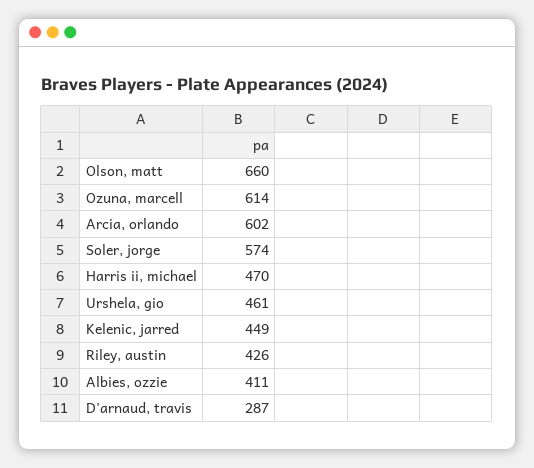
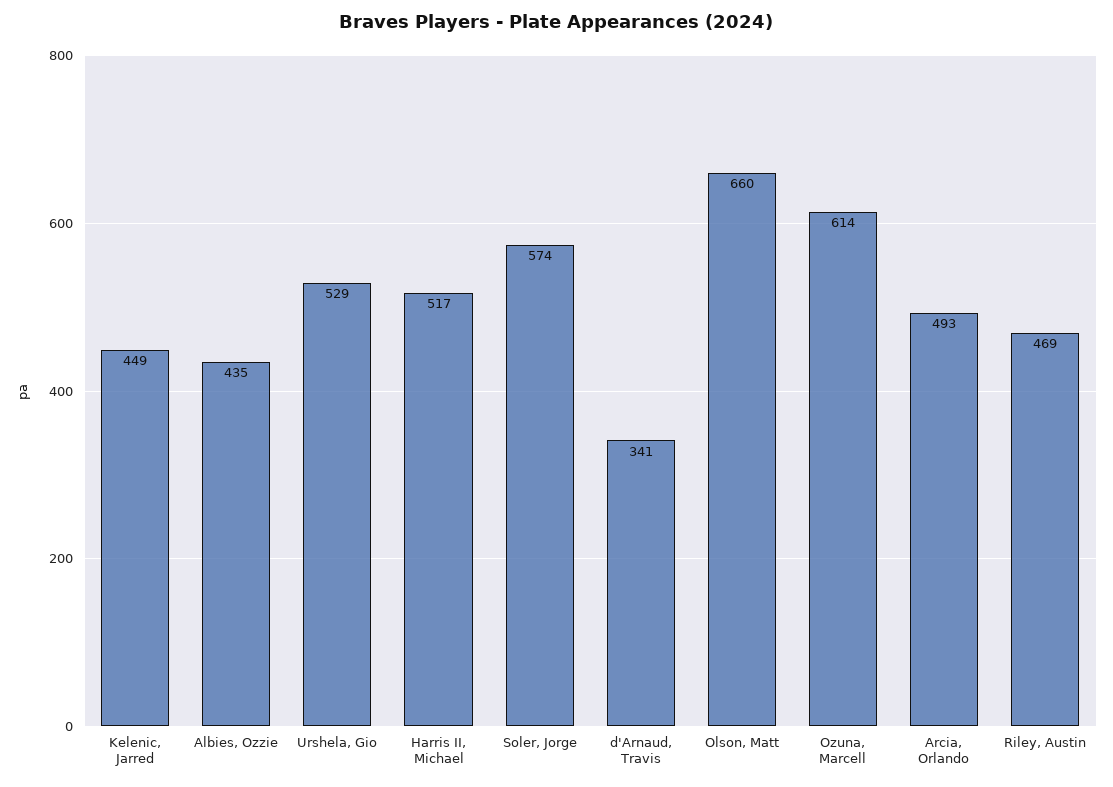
  {
    "Olson, matt": 660,
    "Ozuna, marcell": 614,
-   "Arcia, orlando": 602,
+   "Arcia, orlando": 493,
    "Soler, jorge": 574,
-   "Harris ii, michael": 470,
+   "Harris ii, michael": 517,
-   "Urshela, gio": 461,
+   "Urshela, gio": 529,
    "Kelenic, jarred": 449,
-   "Riley, austin": 426,
+   "Riley, austin": 469,
-   "Albies, ozzie": 411,
+   "Albies, ozzie": 435,
-   "D'arnaud, travis": 287
+   "D'arnaud, travis": 341
  }

